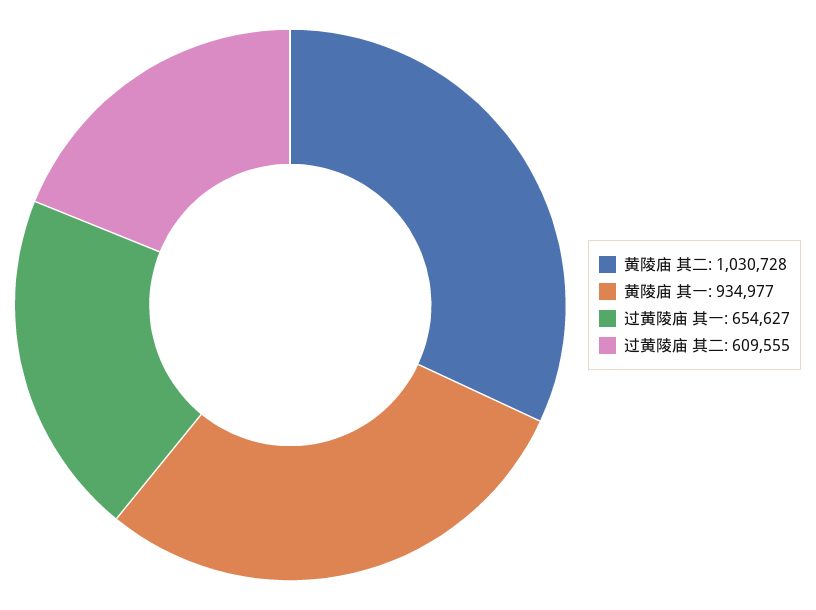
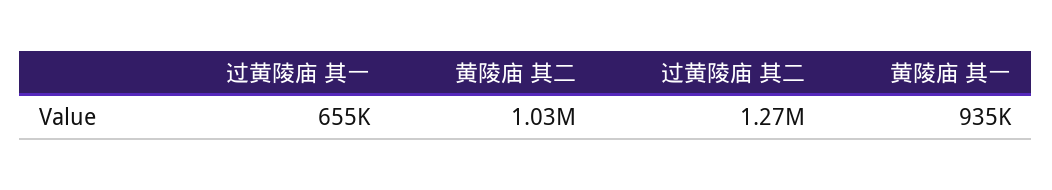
  {
    "黄陵庙 其二": 1030728,
    "黄陵庙 其一": 934977,
    "过黄陵庙 其一": 654627,
-   "过黄陵庙 其二": 609555
+   "过黄陵庙 其二": 1270000
  }

